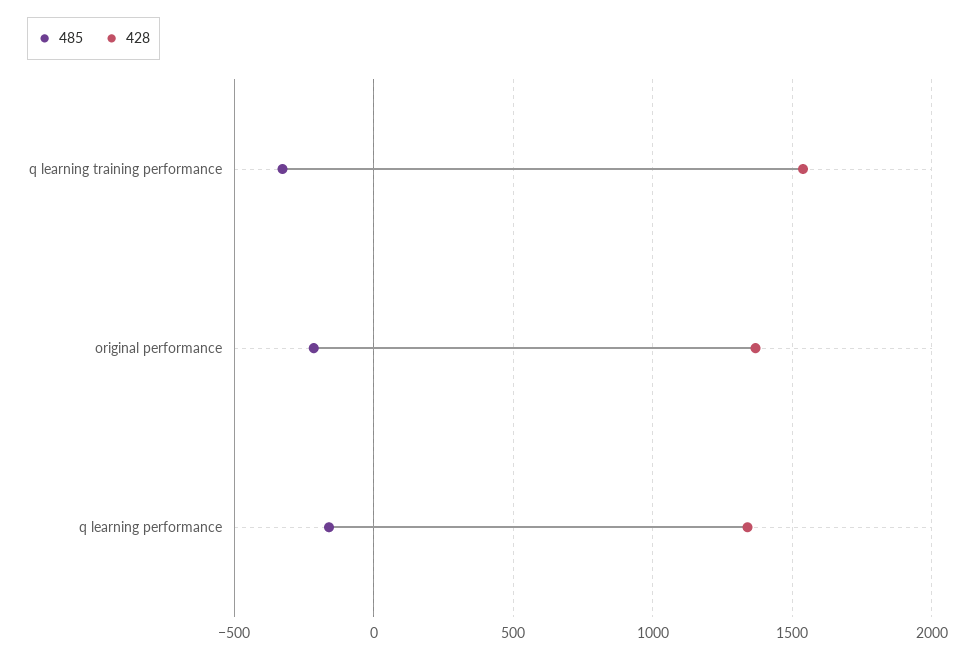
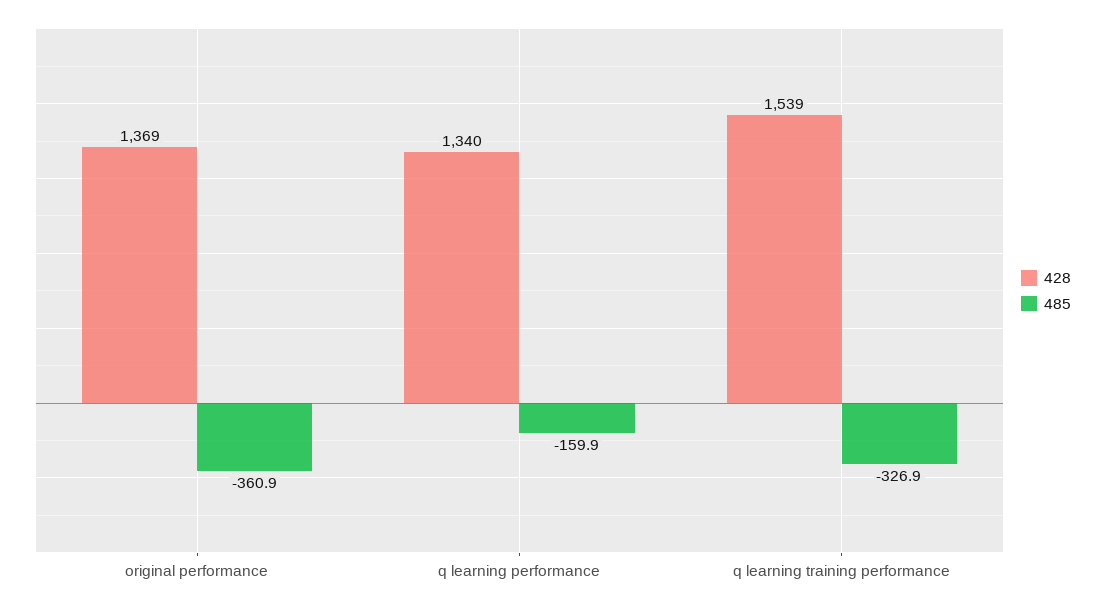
  {
    "485": {
      "q learning training performance": -326.9,
-     "original performance": -200,
+     "original performance": -360.9,
      "q learning performance": -159.9
    },
    "428": {
      "q learning training performance": 1539,
      "original performance": 1369,
      "q learning performance": 1340
    }
  }

